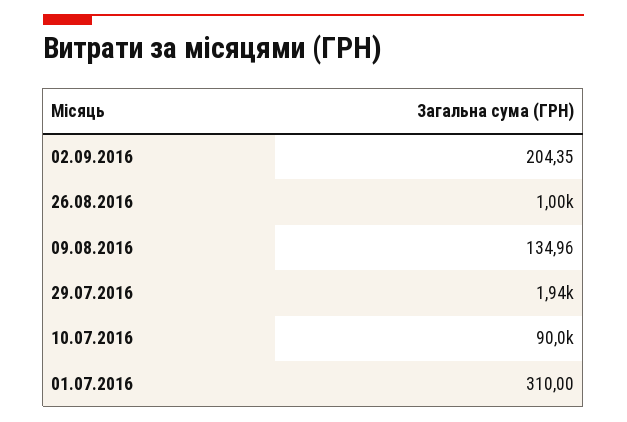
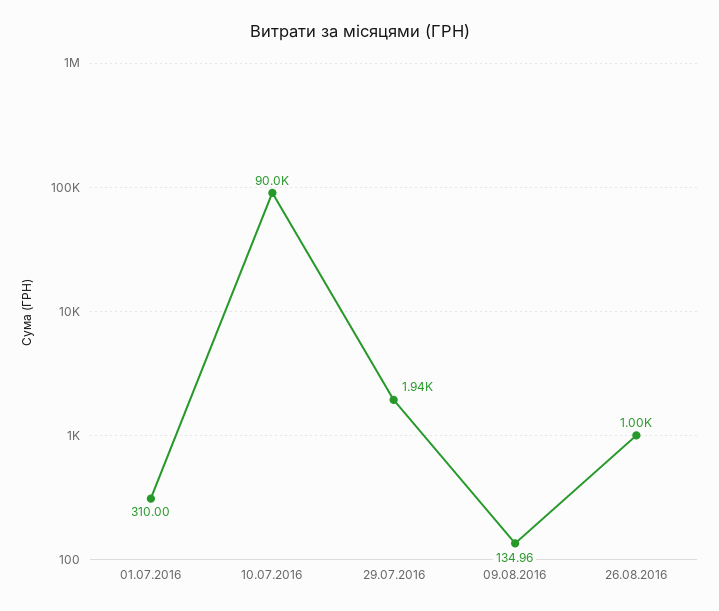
  {
-   "02.09.2016": 204.35,
    "26.08.2016": 1000,
    "09.08.2016": 134.96,
    "29.07.2016": 1940,
    "10.07.2016": 90000,
    "01.07.2016": 310
  }

